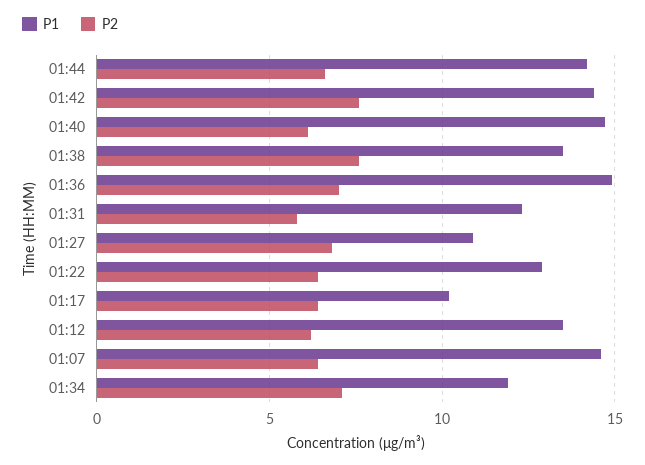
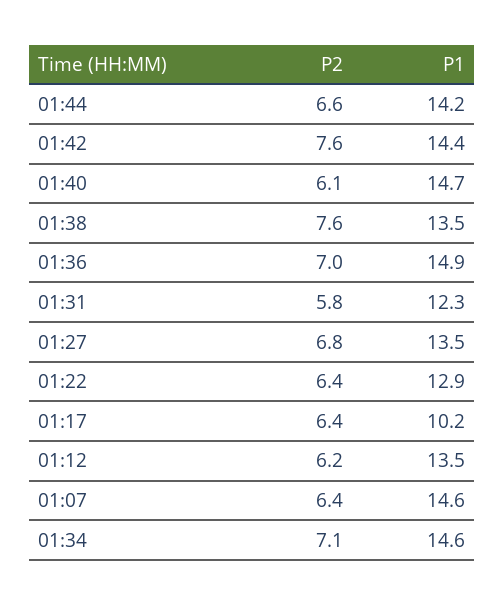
  {
    "P1": {
      "01:44": 14.2,
      "01:42": 14.4,
      "01:40": 14.7,
      "01:38": 13.5,
      "01:36": 14.9,
      "01:31": 12.3,
-     "01:27": 11,
+     "01:27": 13.5,
      "01:22": 12.9,
      "01:17": 10.2,
      "01:12": 13.5,
      "01:07": 14.6,
-     "01:34": 12
+     "01:34": 14.6
    },
    "P2": {
      "01:44": 6.6,
      "01:42": 7.6,
      "01:40": 6.1,
      "01:38": 7.6,
      "01:36": 7,
      "01:31": 5.8,
      "01:27": 6.8,
      "01:22": 6.4,
      "01:17": 6.4,
      "01:12": 6.2,
      "01:07": 6.4,
      "01:34": 7.1
    }
  }

